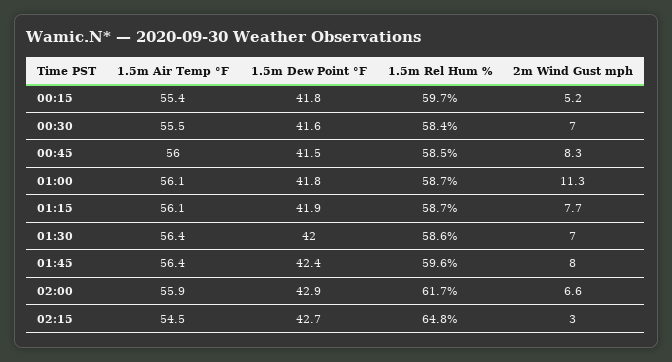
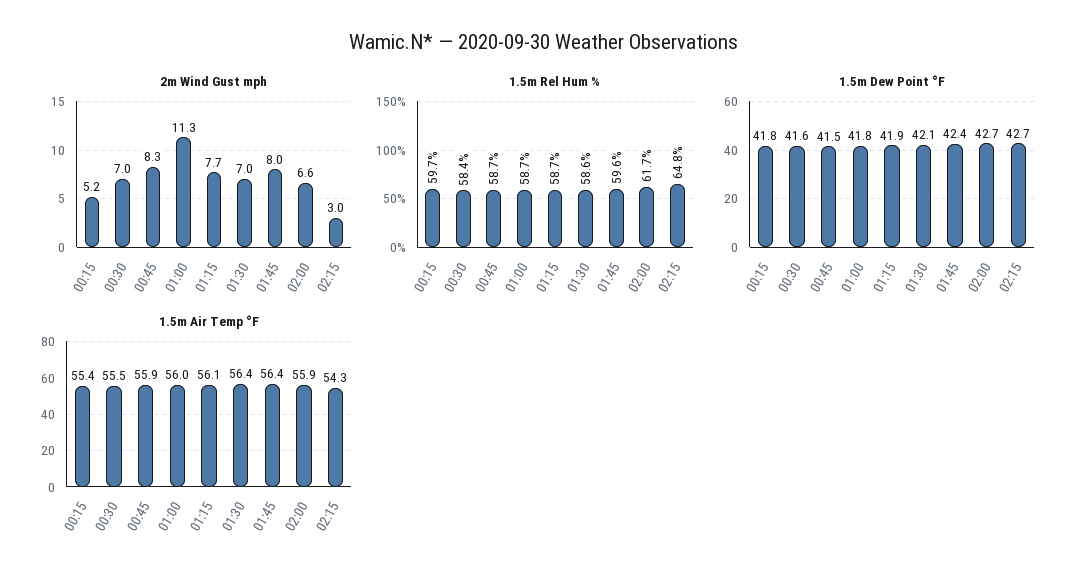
  {
    "1.5m Air Temp °F": {
      "00:15": 55.4,
      "00:30": 55.5,
-     "00:45": 56,
+     "00:45": 55.9,
-     "01:00": 56.1,
+     "01:00": 56,
      "01:15": 56.1,
      "01:30": 56.4,
      "01:45": 56.4,
      "02:00": 55.9,
-     "02:15": 54.5
+     "02:15": 54.3
    },
    "1.5m Dew Point °F": {
      "00:15": 41.8,
      "00:30": 41.6,
      "00:45": 41.5,
      "01:00": 41.8,
      "01:15": 41.9,
-     "01:30": 42,
+     "01:30": 42.1,
      "01:45": 42.4,
-     "02:00": 42.9,
+     "02:00": 42.7,
      "02:15": 42.7
    },
    "1.5m Rel Hum %": {
      "00:15": 59.7,
      "00:30": 58.4,
-     "00:45": 58.5,
+     "00:45": 58.7,
      "01:00": 58.7,
      "01:15": 58.7,
      "01:30": 58.6,
      "01:45": 59.6,
      "02:00": 61.7,
      "02:15": 64.8
    },
    "2m Wind Gust mph": {
      "00:15": 5.2,
      "00:30": 7,
      "00:45": 8.3,
      "01:00": 11.3,
      "01:15": 7.7,
      "01:30": 7,
      "01:45": 8,
      "02:00": 6.6,
      "02:15": 3
    }
  }

